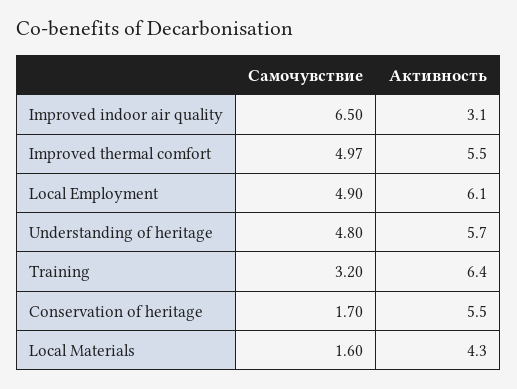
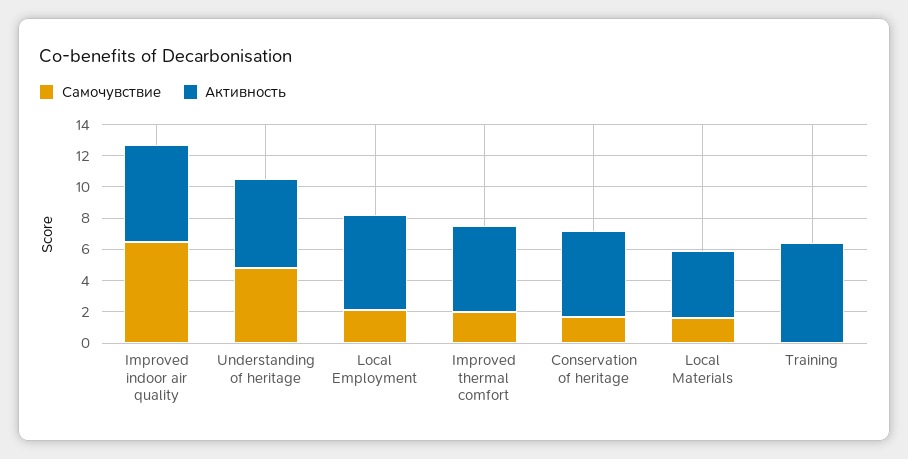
  {
    "Самочувствие": {
      "Improved indoor air quality": 6.5,
-     "Improved thermal comfort": 4.97,
+     "Improved thermal comfort": 2,
-     "Local Employment": 4.9,
+     "Local Employment": 2,
      "Understanding of heritage": 4.8,
-     "Training": 3.2,
+     "Training": 0,
      "Conservation of heritage": 1.7,
      "Local Materials": 1.6
    },
    "Активность": {
-     "Improved indoor air quality": 3.1,
+     "Improved indoor air quality": 6,
      "Improved thermal comfort": 5.5,
      "Local Employment": 6.1,
      "Understanding of heritage": 5.7,
      "Training": 6.4,
      "Conservation of heritage": 5.5,
      "Local Materials": 4.3
    }
  }

